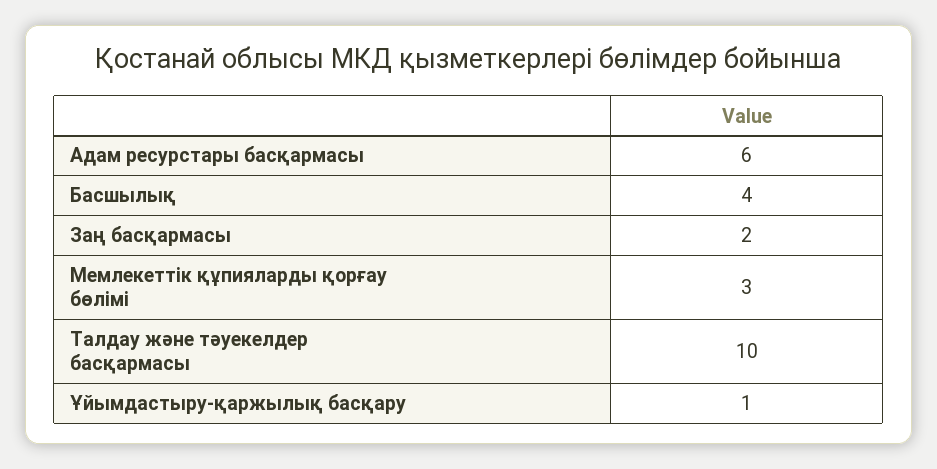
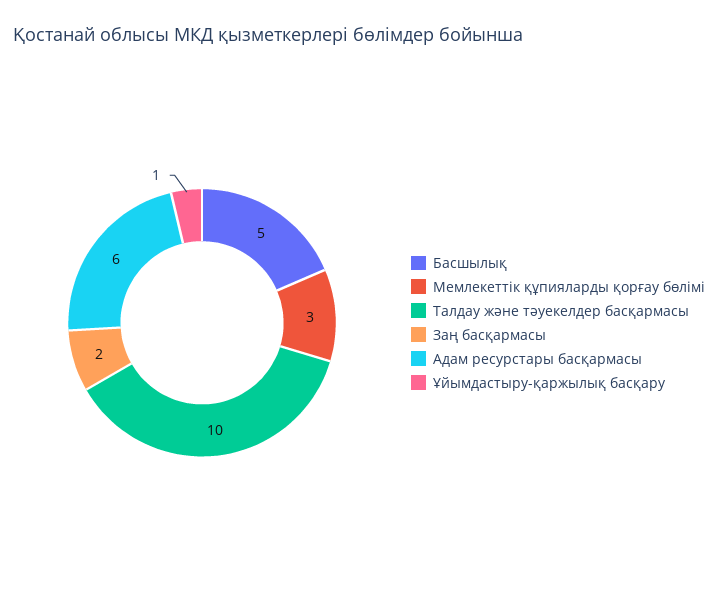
  {
    "Адам ресурстары басқармасы": 6,
-   "Басшылық": 4,
+   "Басшылық": 5,
    "Заң басқармасы": 2,
    "Мемлекеттік құпияларды қорғау бөлімі": 3,
    "Талдау және тәуекелдер басқармасы": 10,
    "Ұйымдастыру-қаржылық басқару": 1
  }

